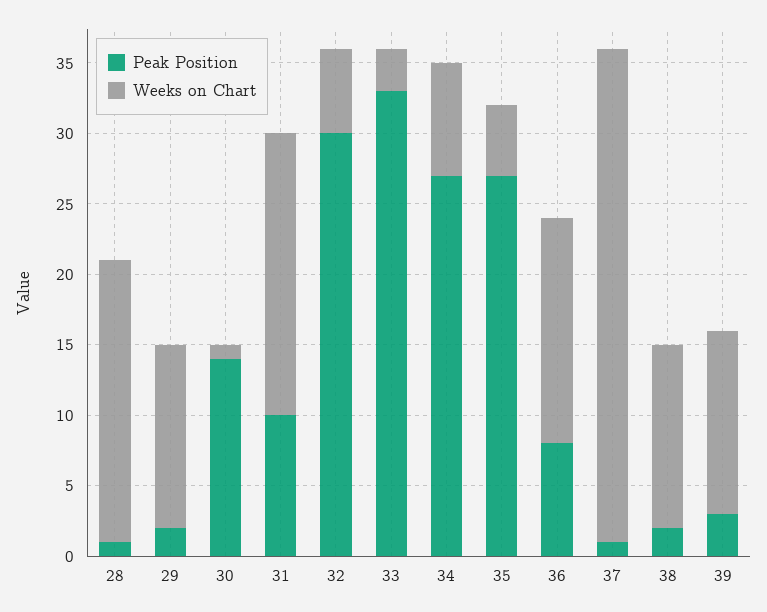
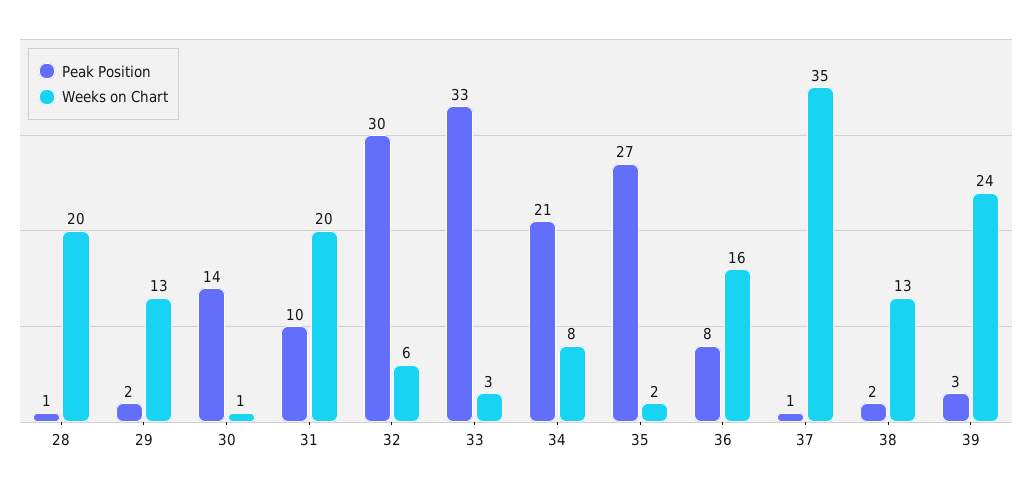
  {
    "Peak Position": {
      "28": 1,
      "29": 2,
      "30": 14,
      "31": 10,
      "32": 30,
      "33": 33,
-     "34": 27,
+     "34": 21,
      "35": 27,
      "36": 8,
      "37": 1,
      "38": 2,
      "39": 3
    },
    "Weeks on Chart": {
      "28": 20,
      "29": 13,
      "30": 1,
      "31": 20,
      "32": 6,
      "33": 3,
      "34": 8,
-     "35": 5,
+     "35": 2,
      "36": 16,
      "37": 35,
      "38": 13,
-     "39": 13
+     "39": 24
    }
  }

